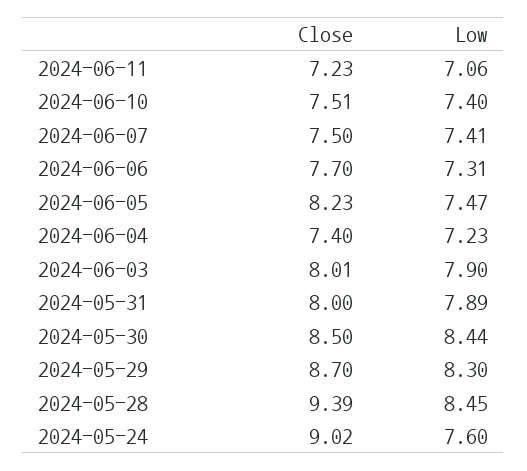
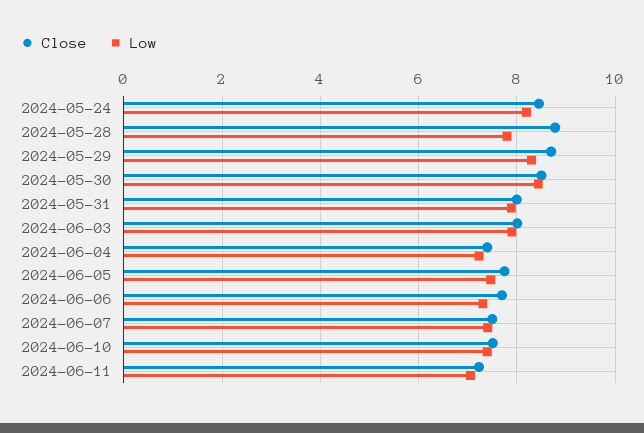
  {
    "Close": {
      "2024-06-11": 7.23,
      "2024-06-10": 7.51,
      "2024-06-07": 7.5,
      "2024-06-06": 7.7,
-     "2024-06-05": 8.23,
+     "2024-06-05": 7.8,
      "2024-06-04": 7.4,
      "2024-06-03": 8.01,
      "2024-05-31": 8,
      "2024-05-30": 8.5,
      "2024-05-29": 8.7,
-     "2024-05-28": 9.39,
+     "2024-05-28": 8.8,
-     "2024-05-24": 9.02
+     "2024-05-24": 8.4
    },
    "Low": {
      "2024-06-11": 7.06,
      "2024-06-10": 7.4,
      "2024-06-07": 7.41,
      "2024-06-06": 7.31,
      "2024-06-05": 7.47,
      "2024-06-04": 7.23,
      "2024-06-03": 7.9,
      "2024-05-31": 7.89,
      "2024-05-30": 8.44,
      "2024-05-29": 8.3,
-     "2024-05-28": 8.45,
+     "2024-05-28": 7.8,
-     "2024-05-24": 7.6
+     "2024-05-24": 8.2
    }
  }

